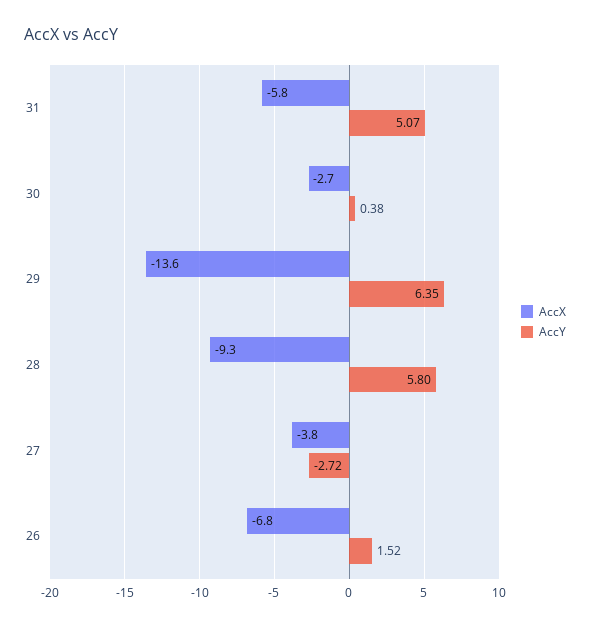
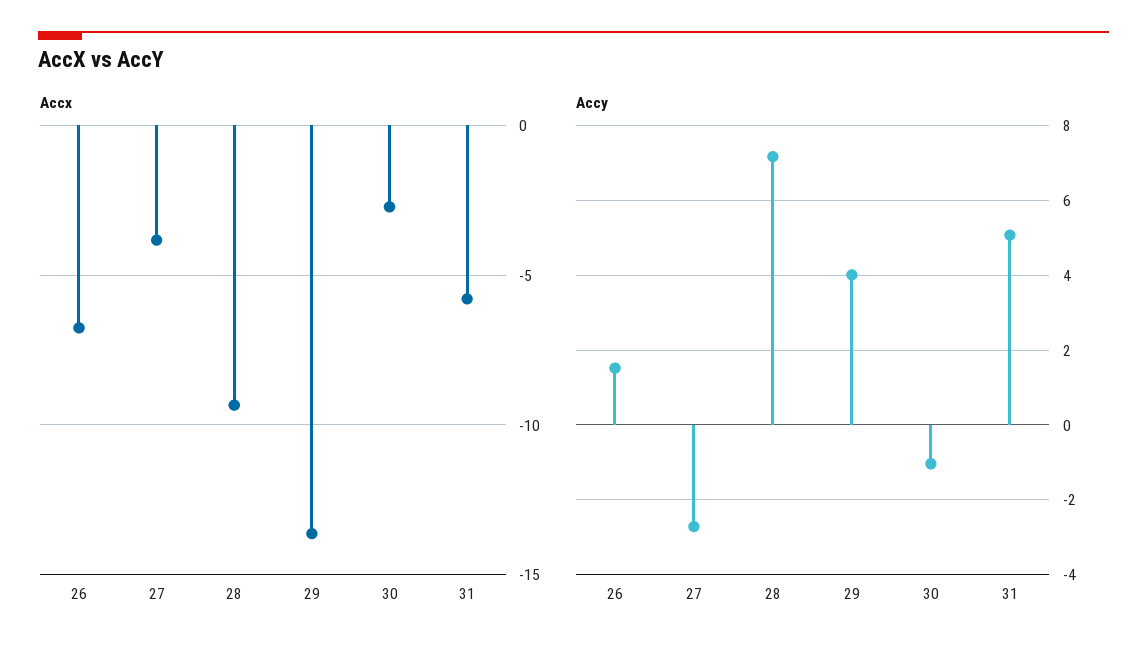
  {
    "AccX": {
      "31": -5.8,
      "30": -2.7,
      "29": -13.6,
      "28": -9.3,
      "27": -3.8,
      "26": -6.8
    },
    "AccY": {
      "31": 5.07,
-     "30": 0.38,
+     "30": -1,
-     "29": 6.35,
+     "29": 4,
-     "28": 5.8,
+     "28": 7.2,
      "27": -2.72,
      "26": 1.52
    }
  }

